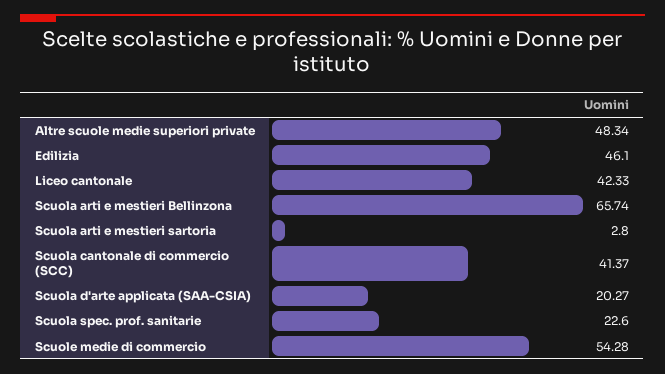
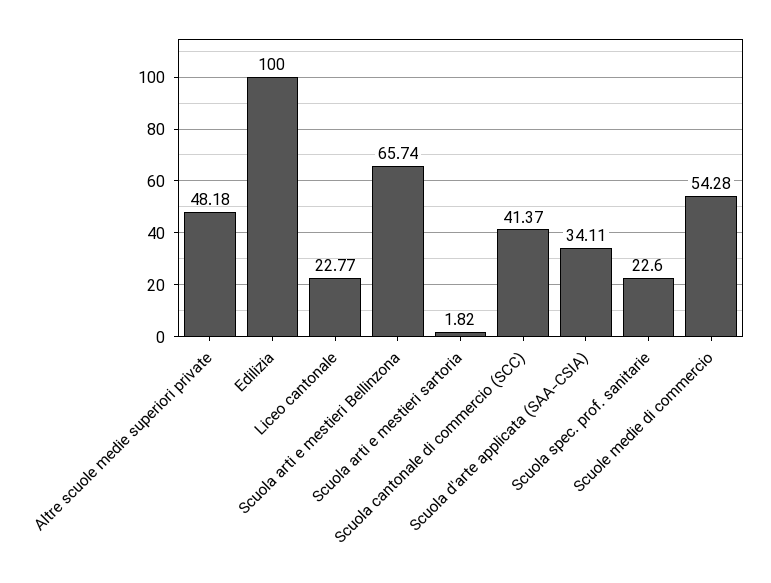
  {
-   "Altre scuole medie superiori private": 48.34,
+   "Altre scuole medie superiori private": 48.18,
-   "Edilizia": 46.1,
+   "Edilizia": 100,
-   "Liceo cantonale": 42.33,
+   "Liceo cantonale": 22.77,
    "Scuola arti e mestieri Bellinzona": 65.74,
-   "Scuola arti e mestieri sartoria": 2.8,
+   "Scuola arti e mestieri sartoria": 1.82,
    "Scuola cantonale di commercio (SCC)": 41.37,
-   "Scuola d'arte applicata (SAA-CSIA)": 20.27,
+   "Scuola d'arte applicata (SAA-CSIA)": 34.11,
    "Scuola spec. prof. sanitarie": 22.6,
    "Scuole medie di commercio": 54.28
  }

